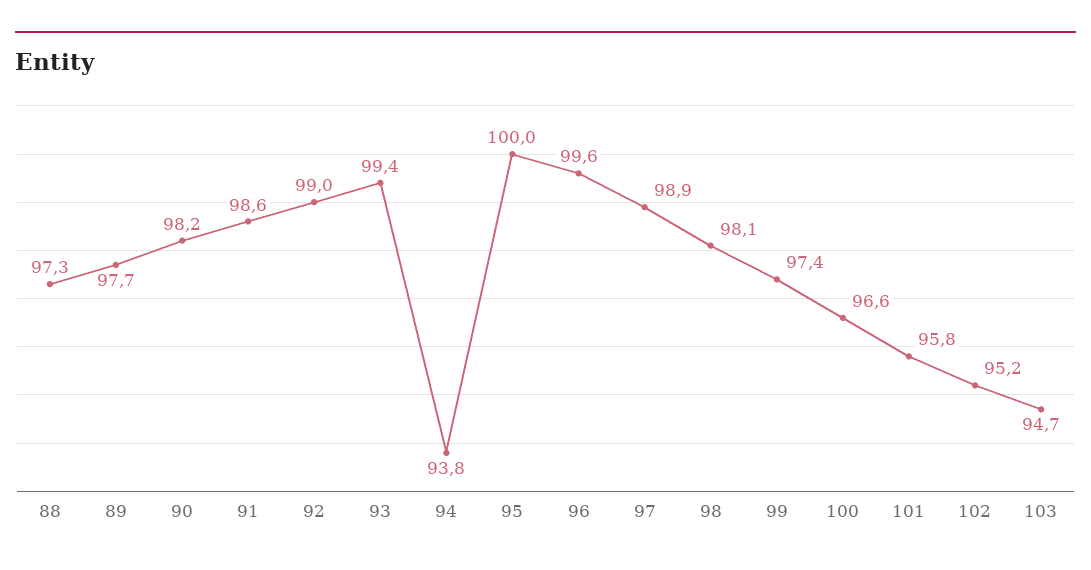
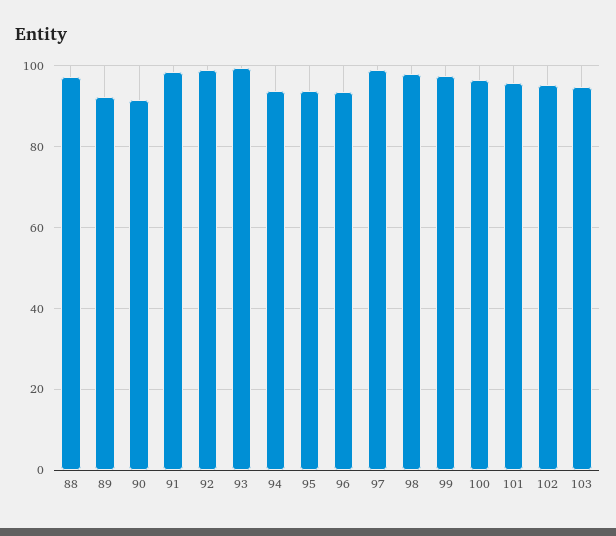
  {
    "88": 97.3,
-   "89": 97.7,
+   "89": 92,
-   "90": 98.2,
+   "90": 92,
    "91": 98.6,
    "92": 99,
    "93": 99.4,
    "94": 93.8,
-   "95": 100,
+   "95": 94,
-   "96": 99.6,
+   "96": 94,
    "97": 98.9,
    "98": 98.1,
    "99": 97.4,
    "100": 96.6,
    "101": 95.8,
    "102": 95.2,
    "103": 94.7
  }

